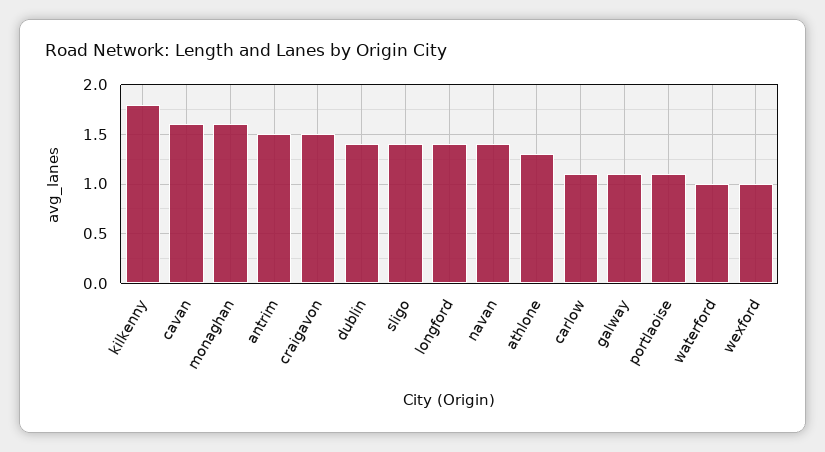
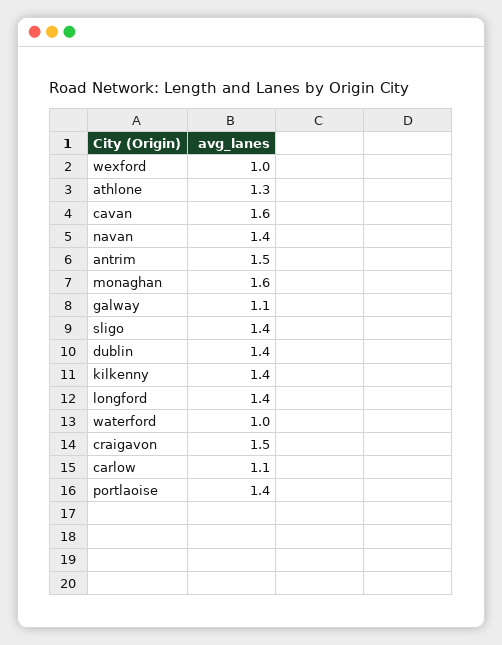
  {
-   "kilkenny": 1.8,
+   "kilkenny": 1.4,
    "cavan": 1.6,
    "monaghan": 1.6,
    "antrim": 1.5,
    "craigavon": 1.5,
    "dublin": 1.4,
    "sligo": 1.4,
    "longford": 1.4,
    "navan": 1.4,
    "athlone": 1.3,
    "carlow": 1.1,
    "galway": 1.1,
-   "portlaoise": 1.1,
+   "portlaoise": 1.4,
    "waterford": 1,
    "wexford": 1
  }

